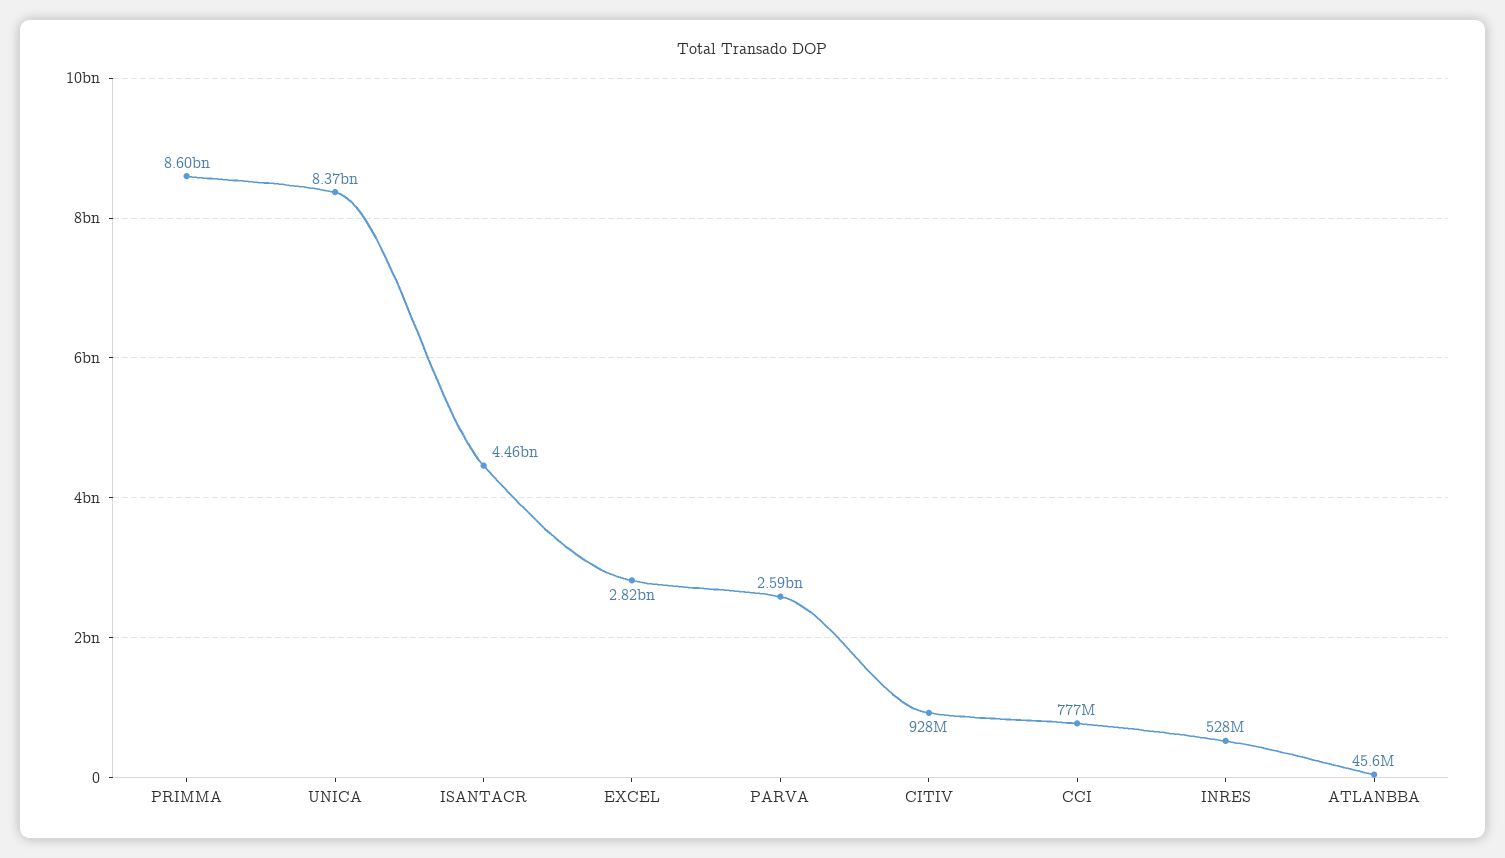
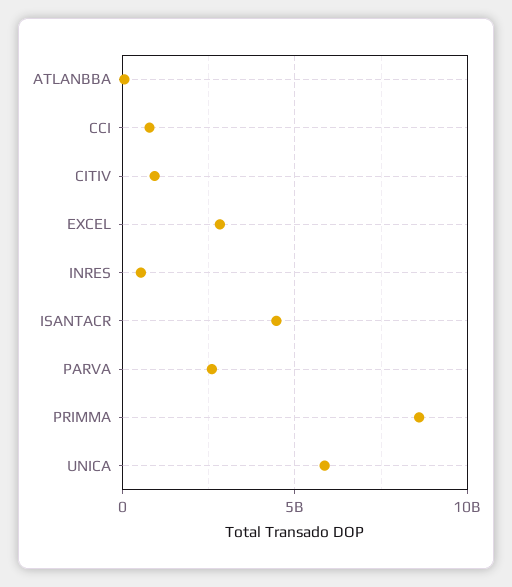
  {
    "PRIMMA": 8600000000,
-   "UNICA": 8370000000,
+   "UNICA": 6000000000,
    "ISANTACR": 4460000000,
    "EXCEL": 2820000000,
    "PARVA": 2590000000,
    "CITIV": 928000000,
    "CCI": 777000000,
    "INRES": 528000000,
    "ATLANBBA": 45600000
  }

